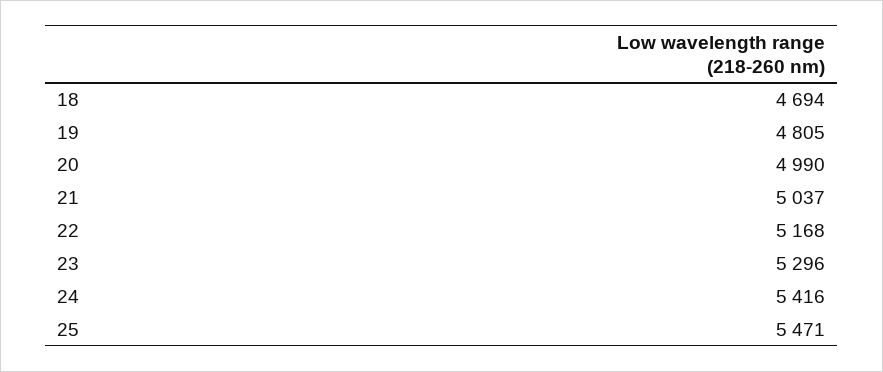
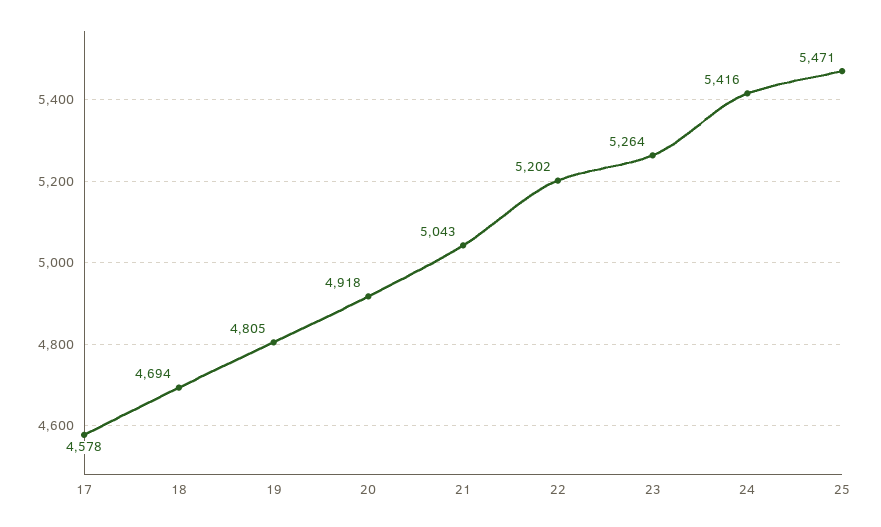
  {
    "18": 4694,
    "19": 4805,
-   "20": 4990,
+   "20": 4918,
-   "21": 5037,
+   "21": 5043,
-   "22": 5168,
+   "22": 5202,
-   "23": 5296,
+   "23": 5264,
    "24": 5416,
-   "25": 5471
+   "25": 5471,
+   "17": 4578
  }

